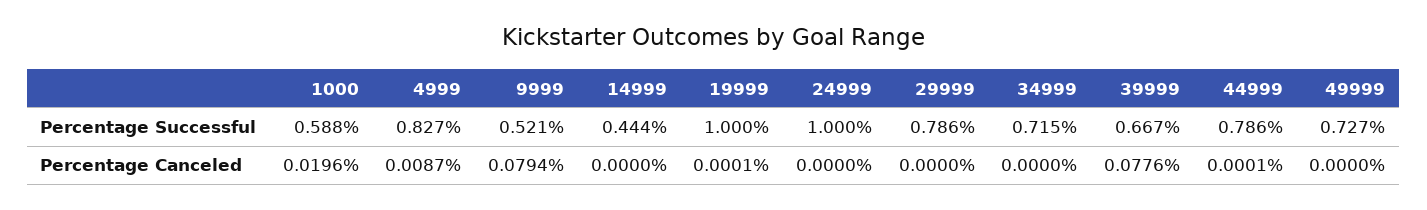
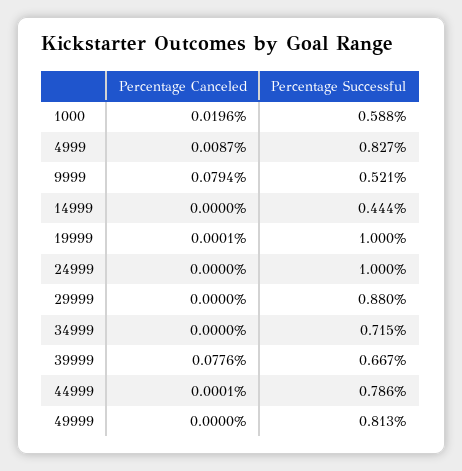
  {
    "1000": {
      "Percentage Successful": 0.588,
      "Percentage Canceled": 0.0196
    },
    "4999": {
      "Percentage Successful": 0.827,
      "Percentage Canceled": 0.0087
    },
    "9999": {
      "Percentage Successful": 0.521,
      "Percentage Canceled": 0.0794
    },
    "14999": {
      "Percentage Successful": 0.444,
      "Percentage Canceled": 0
    },
    "19999": {
      "Percentage Successful": 1,
      "Percentage Canceled": 0.0001
    },
    "24999": {
      "Percentage Successful": 1,
      "Percentage Canceled": 0
    },
    "29999": {
-     "Percentage Successful": 0.786,
+     "Percentage Successful": 0.88,
      "Percentage Canceled": 0
    },
    "34999": {
      "Percentage Successful": 0.715,
      "Percentage Canceled": 0
    },
    "39999": {
      "Percentage Successful": 0.667,
      "Percentage Canceled": 0.0776
    },
    "44999": {
      "Percentage Successful": 0.786,
      "Percentage Canceled": 0.0001
    },
    "49999": {
-     "Percentage Successful": 0.727,
+     "Percentage Successful": 0.813,
      "Percentage Canceled": 0
    }
  }

